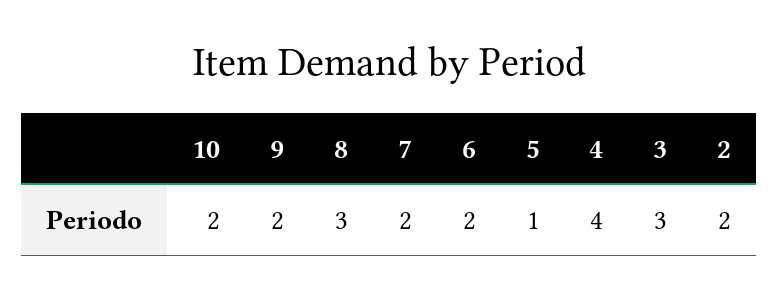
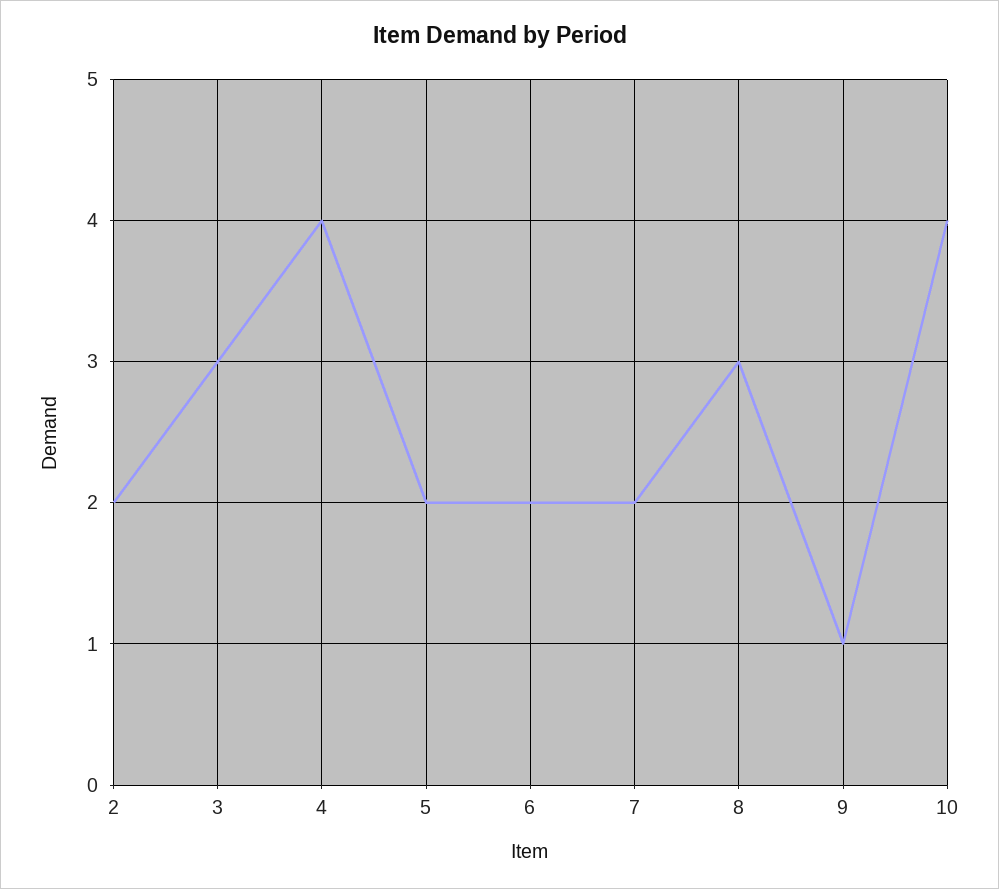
  {
-   "10": 2,
+   "10": 4,
-   "9": 2,
+   "9": 1,
    "8": 3,
    "7": 2,
    "6": 2,
-   "5": 1,
+   "5": 2,
    "4": 4,
    "3": 3,
    "2": 2
  }

